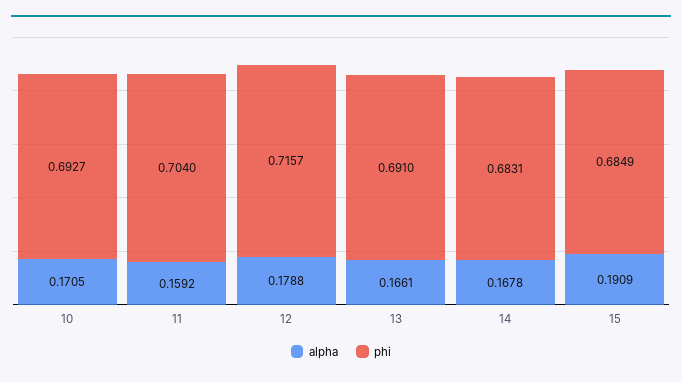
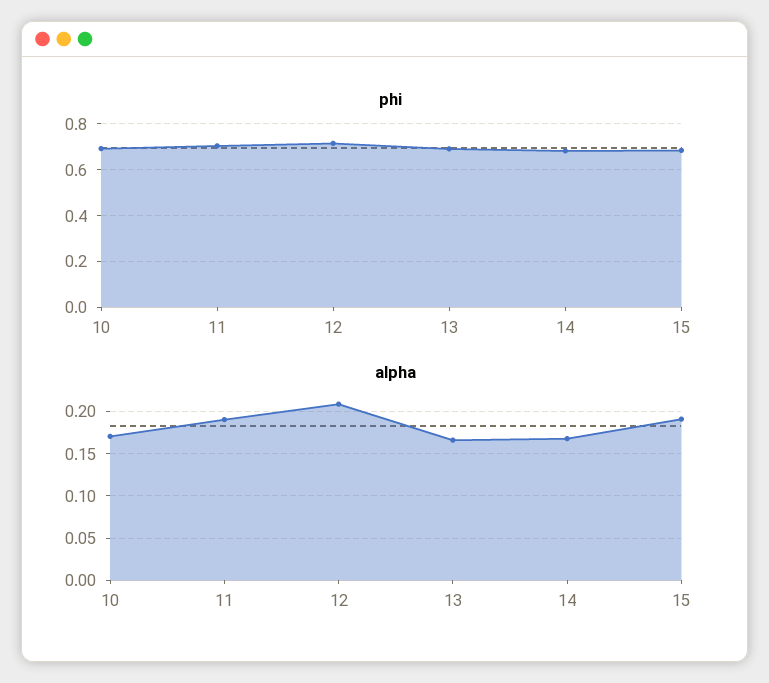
  {
    "alpha": {
      "10": 0.1705,
-     "11": 0.1592,
+     "11": 0.19,
-     "12": 0.1788,
+     "12": 0.21,
      "13": 0.1661,
      "14": 0.1678,
      "15": 0.1909
    },
    "phi": {
      "10": 0.6927,
      "11": 0.704,
      "12": 0.7157,
      "13": 0.691,
      "14": 0.6831,
      "15": 0.6849
    }
  }

